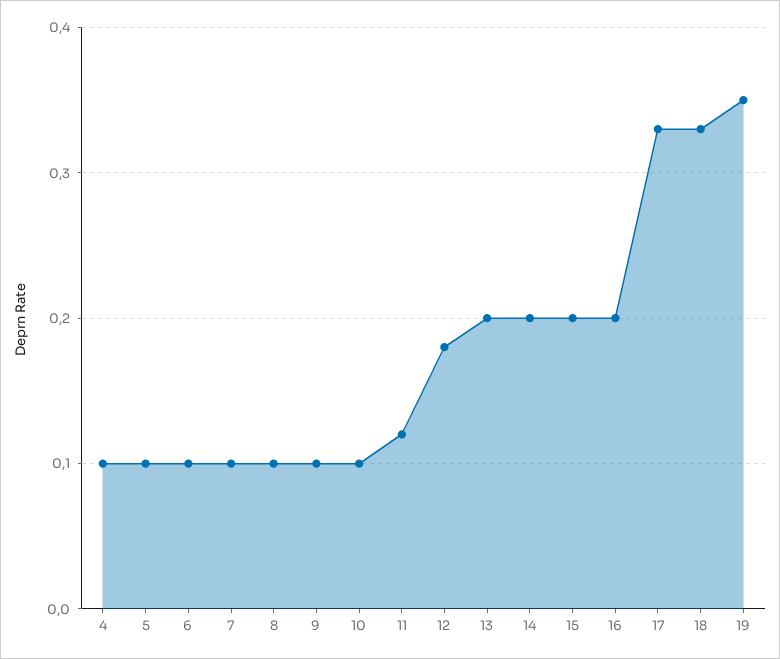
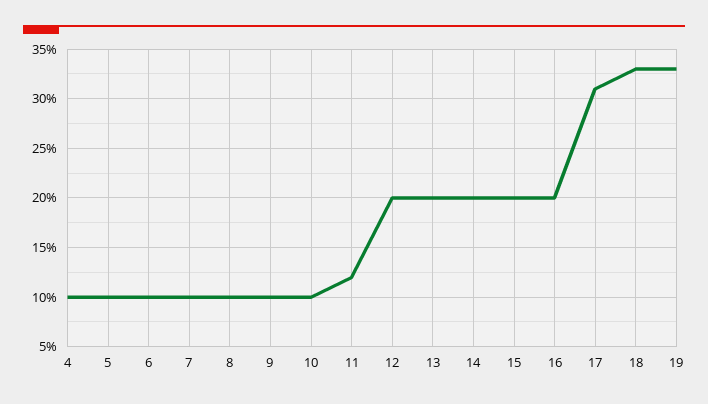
  {
    "4": 0.1,
    "5": 0.1,
    "6": 0.1,
    "7": 0.1,
    "8": 0.1,
    "9": 0.1,
    "10": 0.1,
    "11": 0.12,
-   "12": 0.18,
+   "12": 0.2,
    "13": 0.2,
    "14": 0.2,
    "15": 0.2,
    "16": 0.2,
-   "17": 0.33,
+   "17": 0.31,
    "18": 0.33,
-   "19": 0.35
+   "19": 0.33
  }

